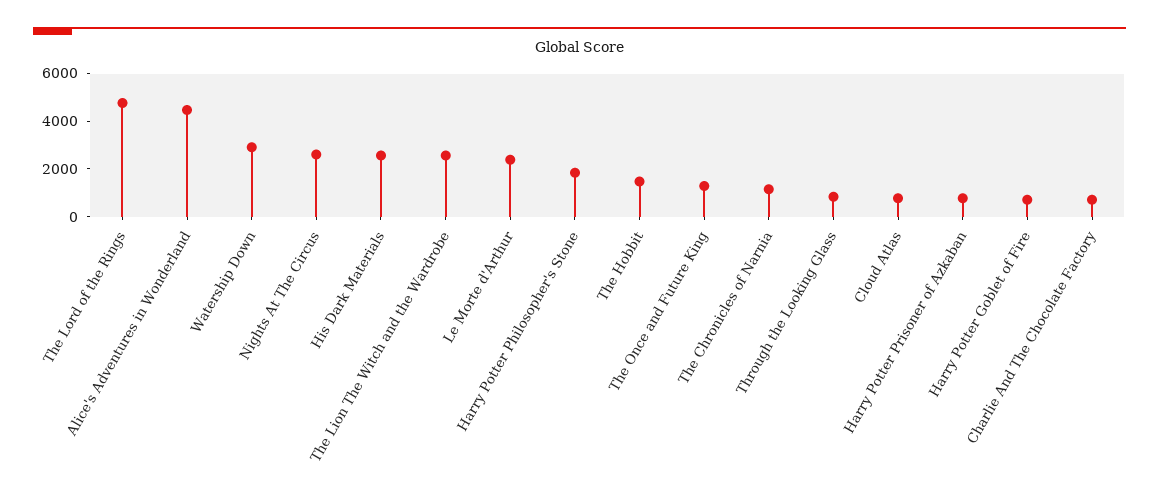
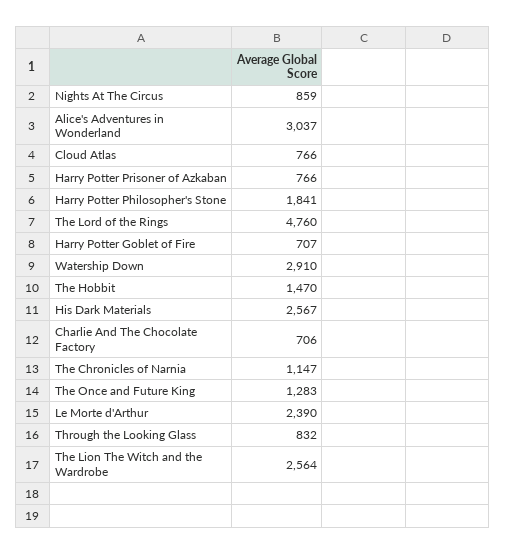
  {
    "The Lord of the Rings": 4760,
-   "Alice's Adventures in Wonderland": 4500,
+   "Alice's Adventures in Wonderland": 3037,
    "Watership Down": 2910,
-   "Nights At The Circus": 2500,
+   "Nights At The Circus": 859,
    "His Dark Materials": 2567,
    "The Lion The Witch and the Wardrobe": 2564,
    "Le Morte d'Arthur": 2390,
    "Harry Potter Philosopher's Stone": 1841,
    "The Hobbit": 1470,
    "The Once and Future King": 1283,
    "The Chronicles of Narnia": 1147,
    "Through the Looking Glass": 832,
    "Cloud Atlas": 766,
    "Harry Potter Prisoner of Azkaban": 766,
    "Harry Potter Goblet of Fire": 707,
    "Charlie And The Chocolate Factory": 706
  }

